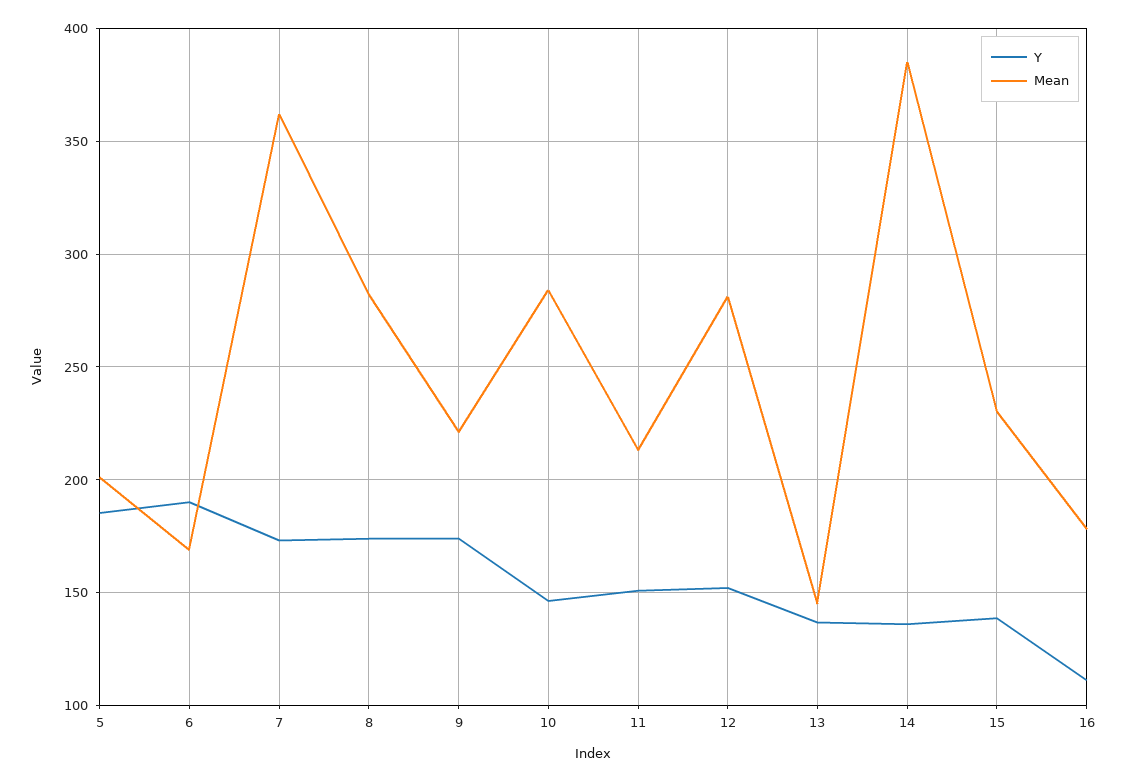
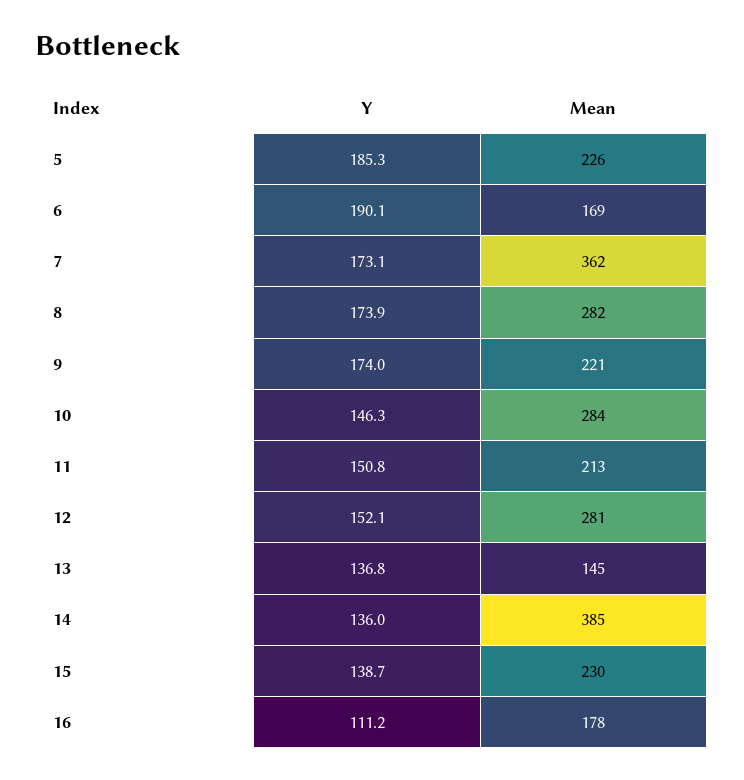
  {
    "Y": {
      "5": 185.3,
      "6": 190.1,
      "7": 173.1,
      "8": 173.9,
      "9": 174,
      "10": 146.3,
      "11": 150.8,
      "12": 152.1,
      "13": 136.8,
      "14": 136,
      "15": 138.7,
      "16": 111.2
    },
    "Mean": {
-     "5": 200,
+     "5": 226,
      "6": 169,
      "7": 362,
      "8": 282,
      "9": 221,
      "10": 284,
      "11": 213,
      "12": 281,
      "13": 145,
      "14": 385,
      "15": 230,
      "16": 178
    }
  }

